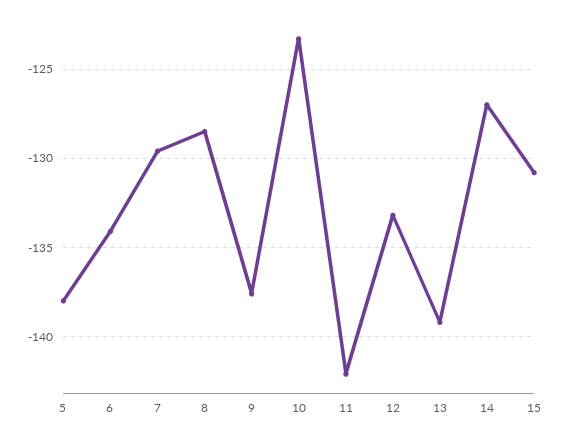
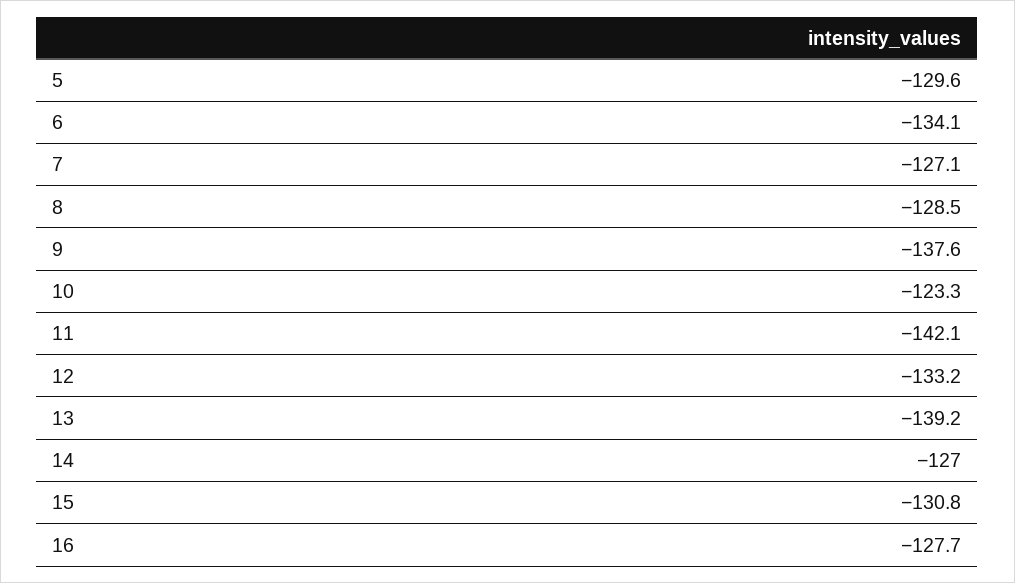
  {
-   "5": -138,
+   "5": -129.6,
    "6": -134.1,
-   "7": -129.5,
+   "7": -127.1,
    "8": -128.5,
    "9": -137.6,
    "10": -123.3,
    "11": -142.1,
    "12": -133.2,
    "13": -139.2,
    "14": -127,
-   "15": -130.8
+   "15": -130.8,
+   "16": -127.7
  }

